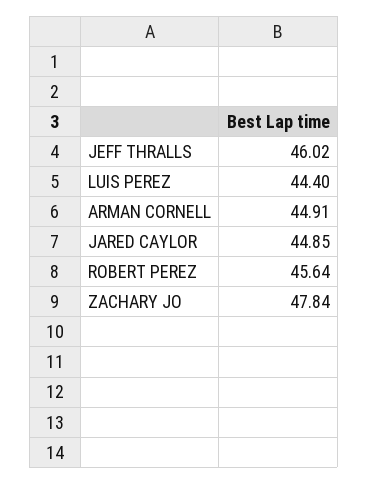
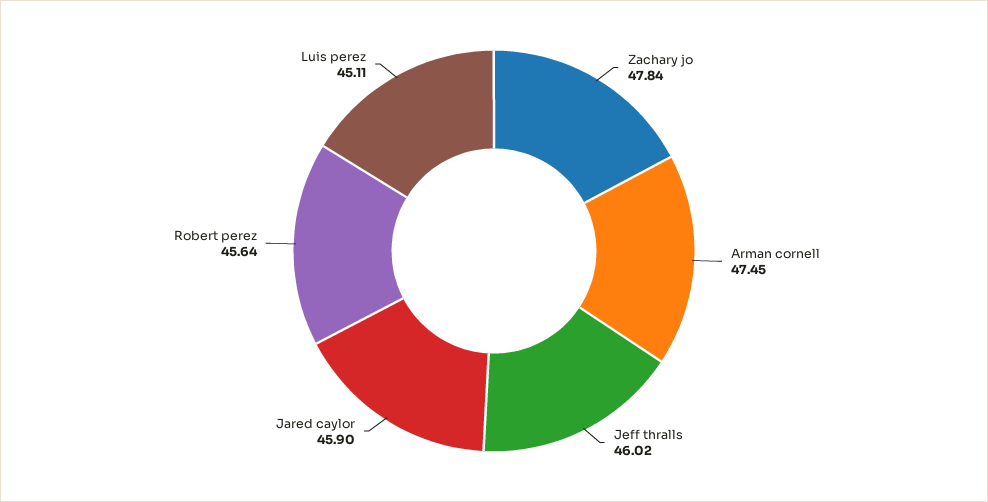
  {
    "JEFF THRALLS": 46.02,
-   "LUIS PEREZ": 44.4,
+   "LUIS PEREZ": 45.11,
-   "ARMAN CORNELL": 44.91,
+   "ARMAN CORNELL": 47.45,
-   "JARED CAYLOR": 44.85,
+   "JARED CAYLOR": 45.9,
    "ROBERT PEREZ": 45.64,
    "ZACHARY JO": 47.84
  }

